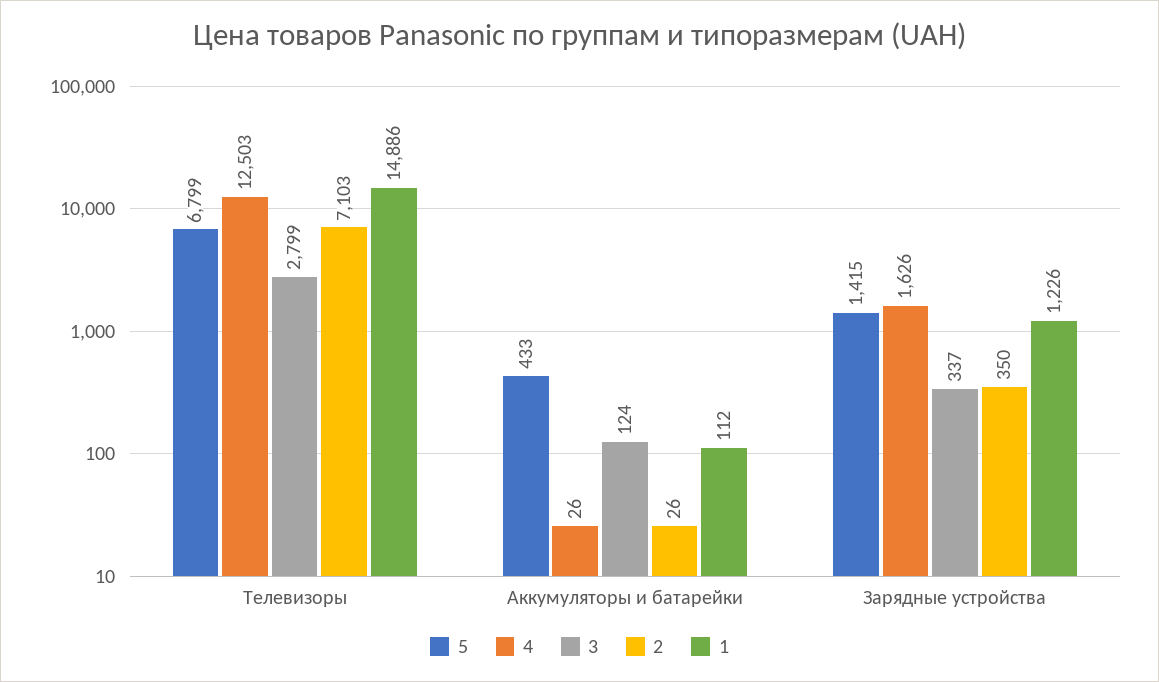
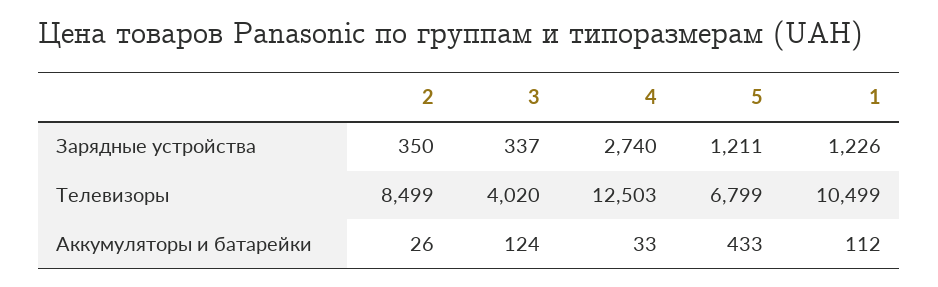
  {
    "5": {
      "Телевизоры": 6799,
      "Аккумуляторы и батарейки": 433,
-     "Зарядные устройства": 1415
+     "Зарядные устройства": 1211
    },
    "4": {
      "Телевизоры": 12503,
-     "Аккумуляторы и батарейки": 26,
+     "Аккумуляторы и батарейки": 33,
-     "Зарядные устройства": 1626
+     "Зарядные устройства": 2740
    },
    "3": {
-     "Телевизоры": 2799,
+     "Телевизоры": 4020,
      "Аккумуляторы и батарейки": 124,
      "Зарядные устройства": 337
    },
    "2": {
-     "Телевизоры": 7103,
+     "Телевизоры": 8499,
      "Аккумуляторы и батарейки": 26,
      "Зарядные устройства": 350
    },
    "1": {
-     "Телевизоры": 14886,
+     "Телевизоры": 10499,
      "Аккумуляторы и батарейки": 112,
      "Зарядные устройства": 1226
    }
  }

